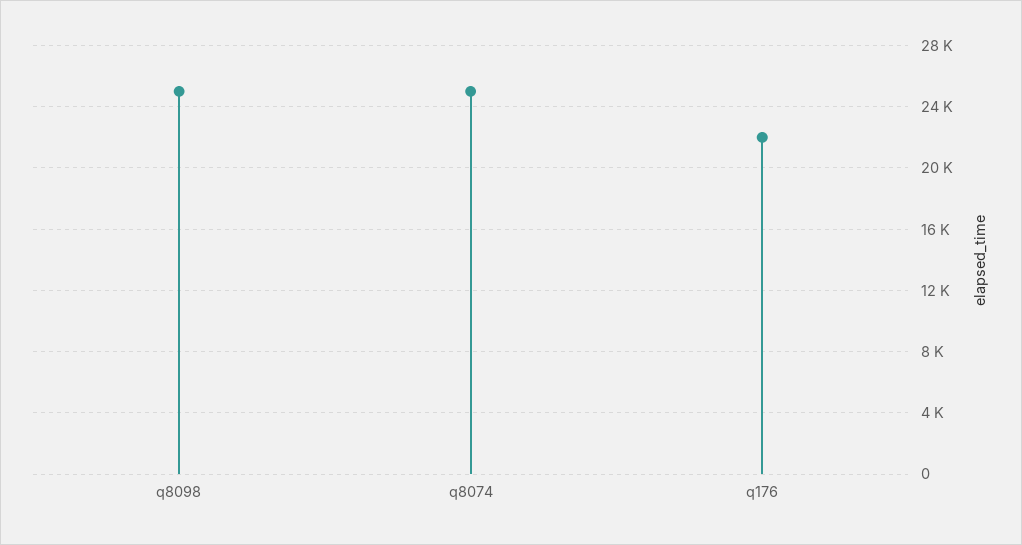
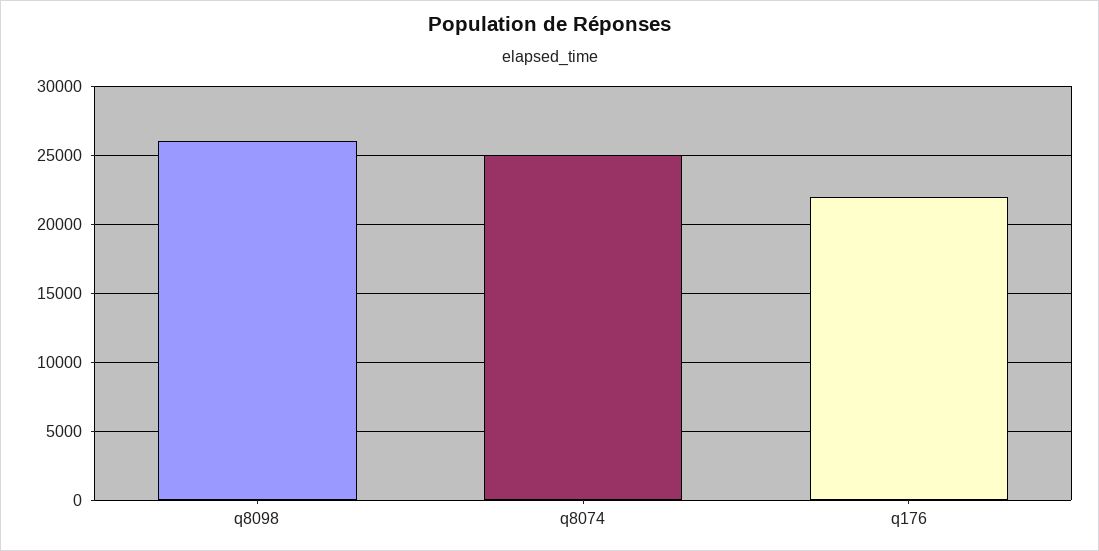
  {
-   "q8098": 25000,
+   "q8098": 26000,
    "q8074": 25000,
    "q176": 22000
  }

